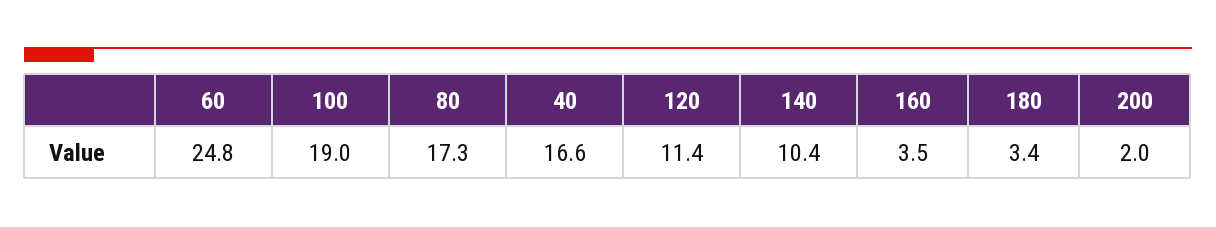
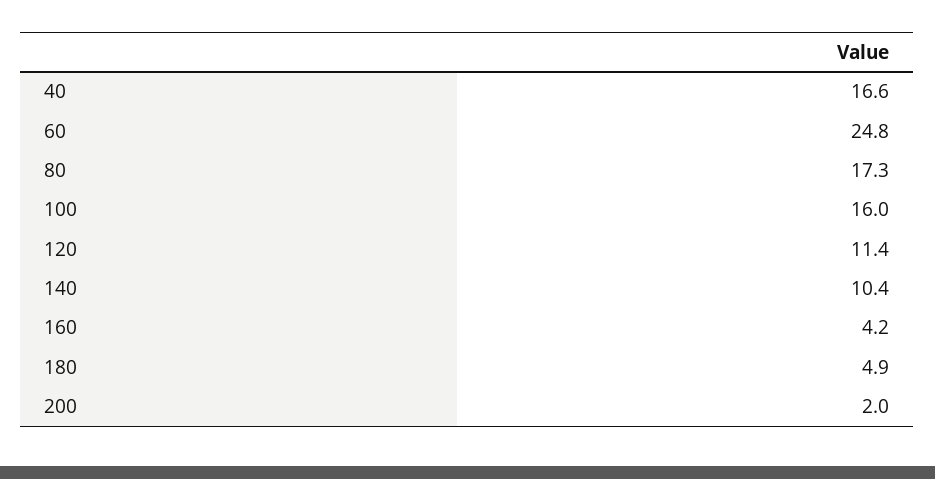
  {
    "60": 24.8,
-   "100": 19,
+   "100": 16,
    "80": 17.3,
    "40": 16.6,
    "120": 11.4,
    "140": 10.4,
-   "160": 3.5,
+   "160": 4.2,
-   "180": 3.4,
+   "180": 4.9,
    "200": 2
  }

